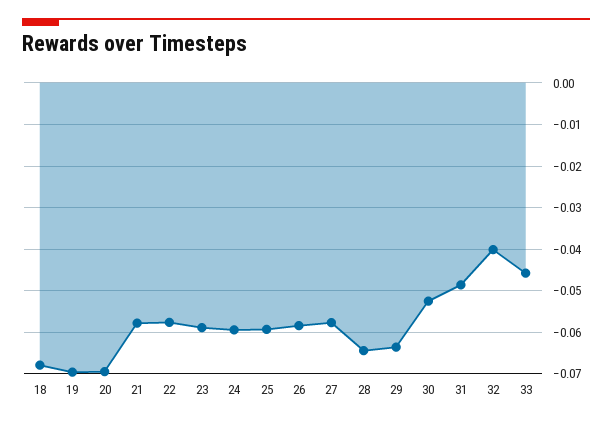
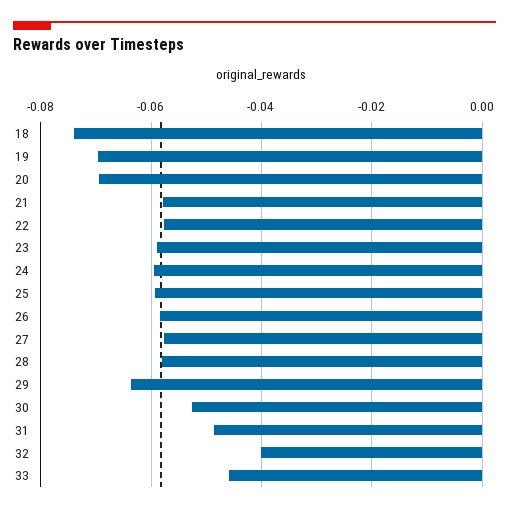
  {
-   "18": -0.068,
+   "18": -0.074,
    "19": -0.07,
    "20": -0.07,
    "21": -0.058,
    "22": -0.058,
    "23": -0.058,
    "24": -0.06,
    "25": -0.06,
    "26": -0.058,
    "27": -0.058,
-   "28": -0.064,
+   "28": -0.058,
    "29": -0.064,
    "30": -0.052,
    "31": -0.048,
    "32": -0.04,
    "33": -0.046
  }

